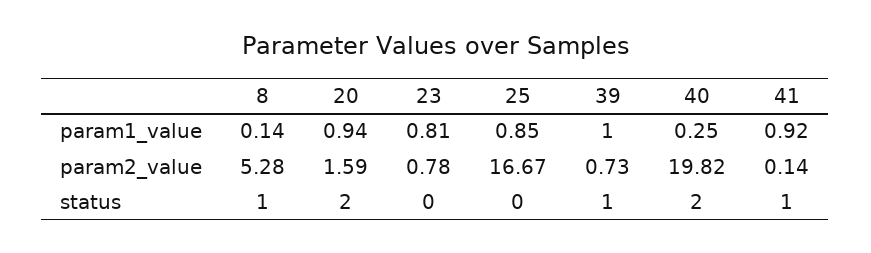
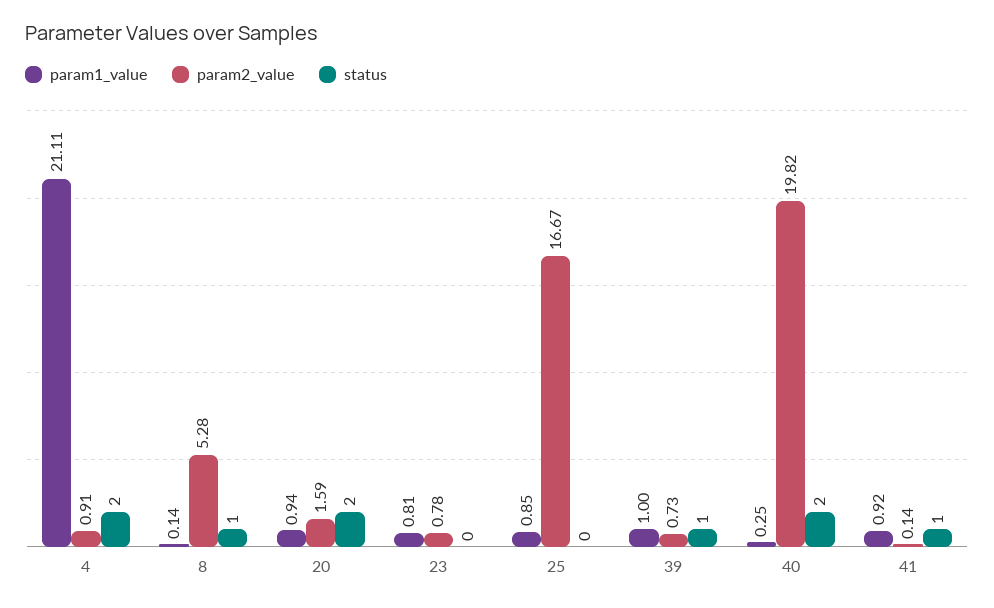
  {
    "param1_value": {
      "8": 0.14,
      "20": 0.94,
      "23": 0.81,
      "25": 0.85,
      "39": 1,
      "40": 0.25,
-     "41": 0.92
+     "41": 0.92,
+     "4": 21.11
    },
    "param2_value": {
      "8": 5.28,
      "20": 1.59,
      "23": 0.78,
      "25": 16.67,
      "39": 0.73,
      "40": 19.82,
-     "41": 0.14
+     "41": 0.14,
+     "4": 0.91
    },
    "status": {
      "8": 1,
      "20": 2,
      "23": 0,
      "25": 0,
      "39": 1,
      "40": 2,
-     "41": 1
+     "41": 1,
+     "4": 2
    }
  }

